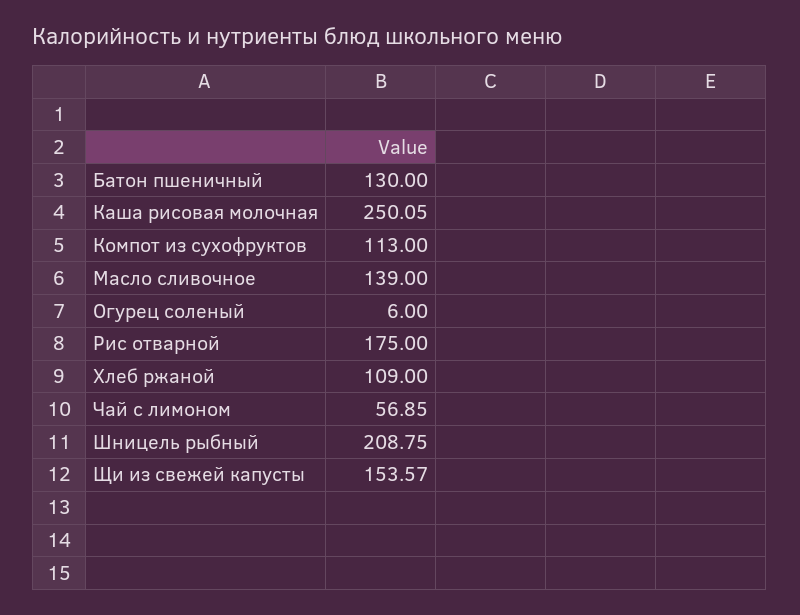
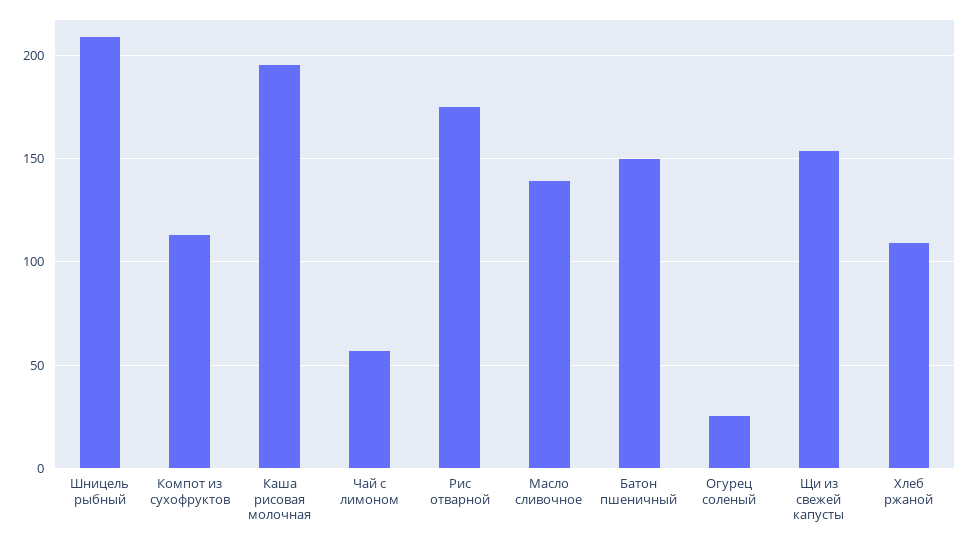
  {
-   "Батон пшеничный": 130,
+   "Батон пшеничный": 150,
-   "Каша рисовая молочная": 250.05,
+   "Каша рисовая молочная": 195,
    "Компот из сухофруктов": 113,
    "Масло сливочное": 139,
-   "Огурец соленый": 6,
+   "Огурец соленый": 25,
    "Рис отварной": 175,
    "Хлеб ржаной": 109,
    "Чай с лимоном": 56.85,
    "Шницель рыбный": 208.75,
    "Щи из свежей капусты": 153.57
  }

